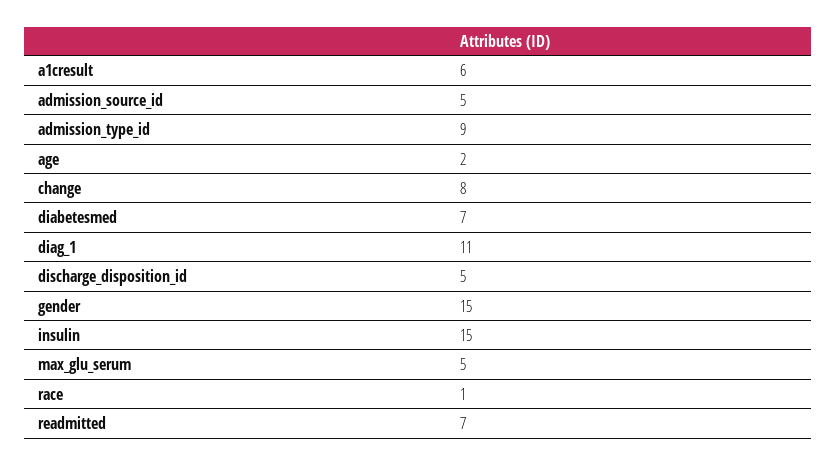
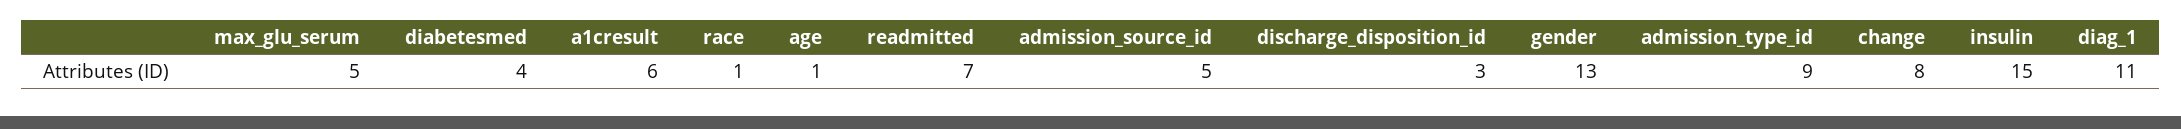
  {
    "a1cresult": 6,
    "admission_source_id": 5,
    "admission_type_id": 9,
-   "age": 2,
+   "age": 1,
    "change": 8,
-   "diabetesmed": 7,
+   "diabetesmed": 4,
    "diag_1": 11,
-   "discharge_disposition_id": 5,
+   "discharge_disposition_id": 3,
-   "gender": 15,
+   "gender": 13,
    "insulin": 15,
    "max_glu_serum": 5,
    "race": 1,
    "readmitted": 7
  }

